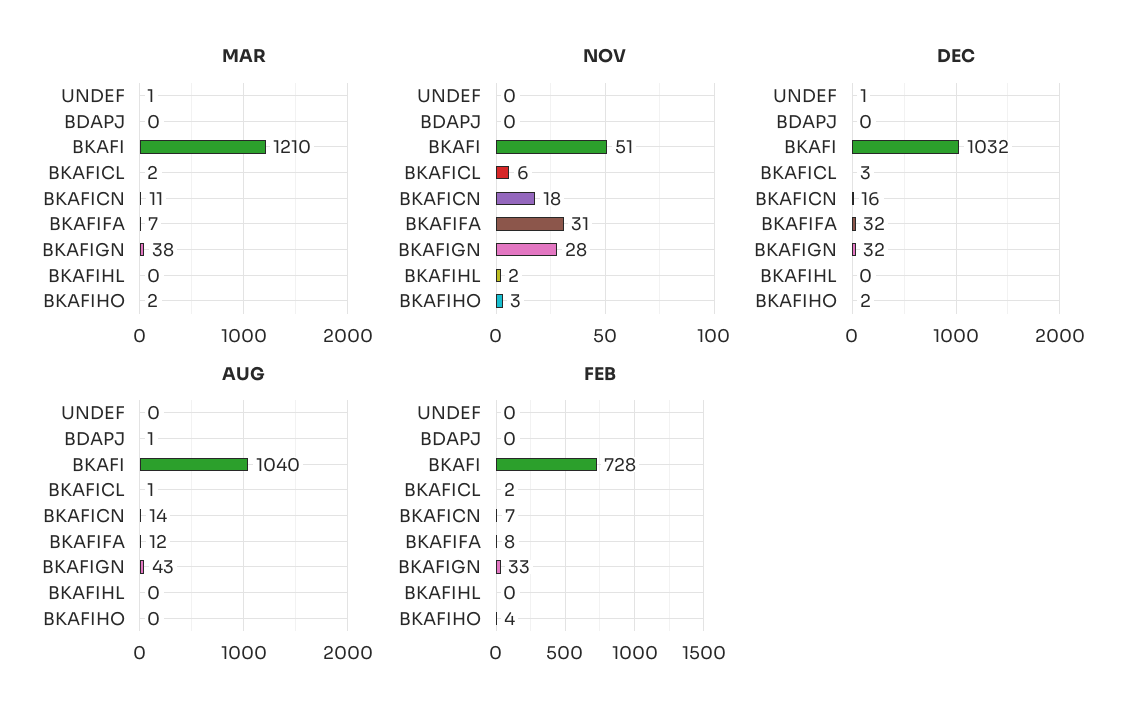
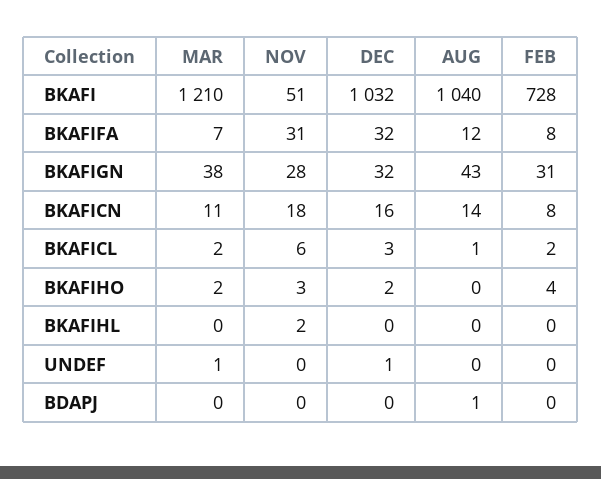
  {
    "MAR": {
      "UNDEF": 1,
      "BDAPJ": 0,
      "BKAFI": 1210,
      "BKAFICL": 2,
      "BKAFICN": 11,
      "BKAFIFA": 7,
      "BKAFIGN": 38,
      "BKAFIHL": 0,
      "BKAFIHO": 2
    },
    "NOV": {
      "UNDEF": 0,
      "BDAPJ": 0,
      "BKAFI": 51,
      "BKAFICL": 6,
      "BKAFICN": 18,
      "BKAFIFA": 31,
      "BKAFIGN": 28,
      "BKAFIHL": 2,
      "BKAFIHO": 3
    },
    "DEC": {
      "UNDEF": 1,
      "BDAPJ": 0,
      "BKAFI": 1032,
      "BKAFICL": 3,
      "BKAFICN": 16,
      "BKAFIFA": 32,
      "BKAFIGN": 32,
      "BKAFIHL": 0,
      "BKAFIHO": 2
    },
    "AUG": {
      "UNDEF": 0,
      "BDAPJ": 1,
      "BKAFI": 1040,
      "BKAFICL": 1,
      "BKAFICN": 14,
      "BKAFIFA": 12,
      "BKAFIGN": 43,
      "BKAFIHL": 0,
      "BKAFIHO": 0
    },
    "FEB": {
      "UNDEF": 0,
      "BDAPJ": 0,
      "BKAFI": 728,
      "BKAFICL": 2,
-     "BKAFICN": 7,
+     "BKAFICN": 8,
      "BKAFIFA": 8,
-     "BKAFIGN": 33,
+     "BKAFIGN": 31,
      "BKAFIHL": 0,
      "BKAFIHO": 4
    }
  }

